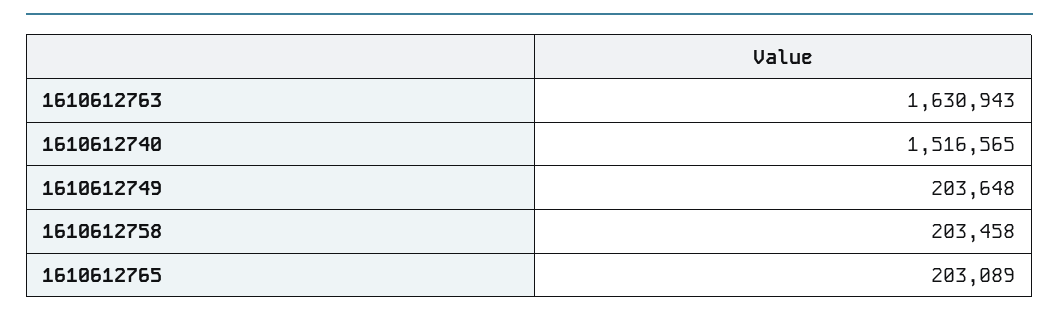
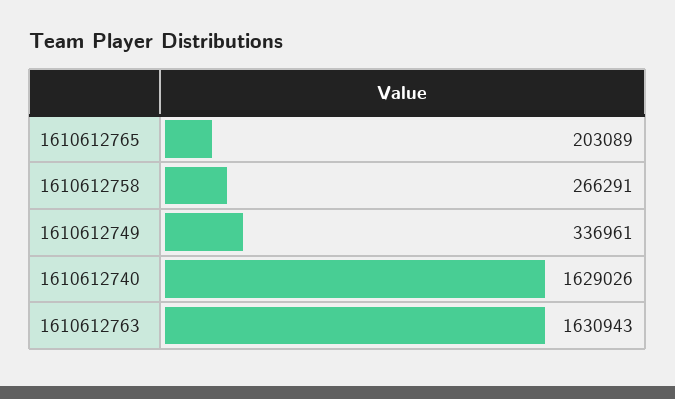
  {
    "1610612763": 1630943,
-   "1610612740": 1516565,
+   "1610612740": 1629026,
-   "1610612749": 203648,
+   "1610612749": 336961,
-   "1610612758": 203458,
+   "1610612758": 266291,
    "1610612765": 203089
  }

